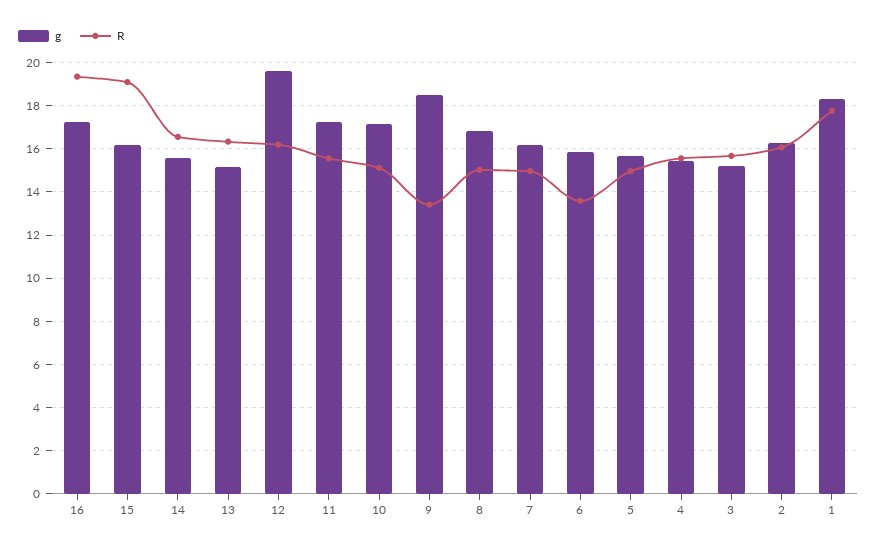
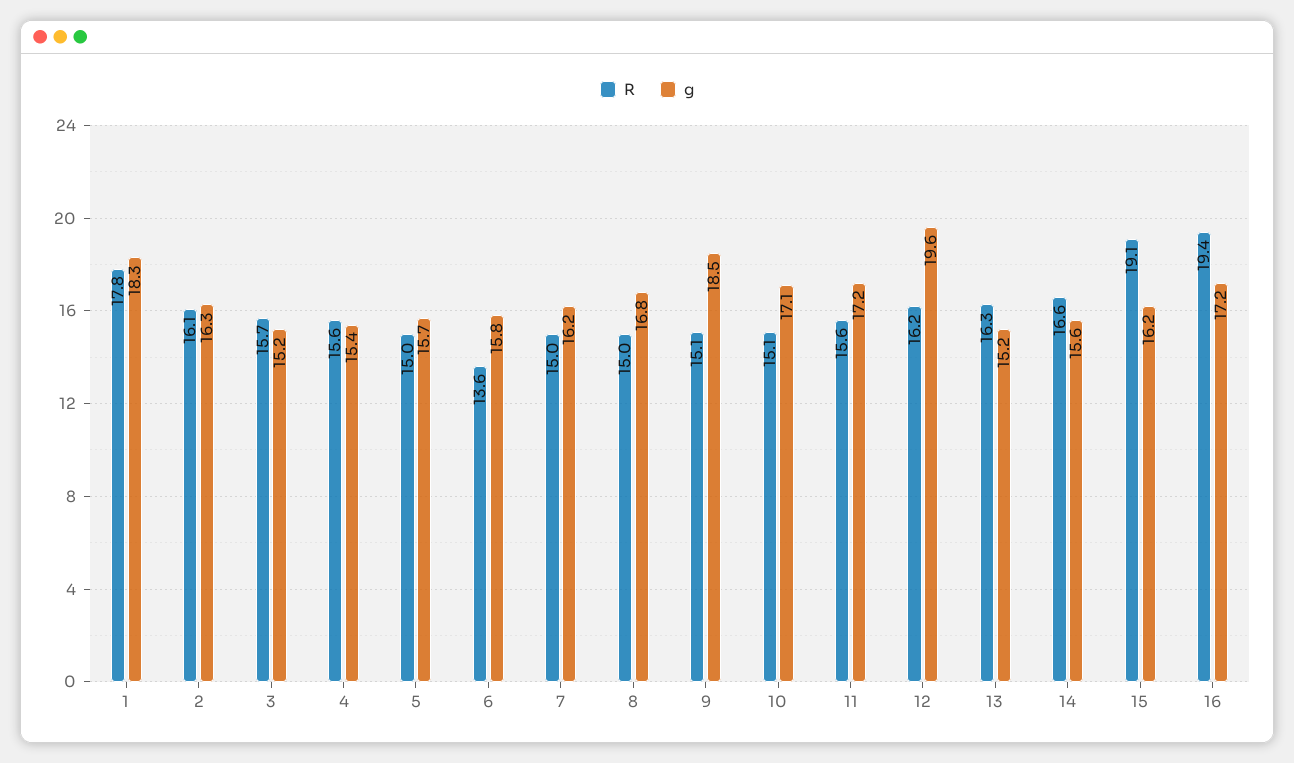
  {
    "g": {
      "16": 17.2,
      "15": 16.2,
      "14": 15.6,
      "13": 15.2,
      "12": 19.6,
      "11": 17.2,
      "10": 17.1,
      "9": 18.5,
      "8": 16.8,
      "7": 16.2,
      "6": 15.8,
      "5": 15.7,
      "4": 15.4,
      "3": 15.2,
      "2": 16.3,
      "1": 18.3
    },
    "R": {
      "16": 19.4,
      "15": 19.1,
      "14": 16.6,
      "13": 16.3,
      "12": 16.2,
      "11": 15.6,
      "10": 15.1,
-     "9": 13.5,
+     "9": 15.1,
      "8": 15,
      "7": 15,
      "6": 13.6,
      "5": 15,
      "4": 15.6,
      "3": 15.7,
      "2": 16.1,
      "1": 17.8
    }
  }

